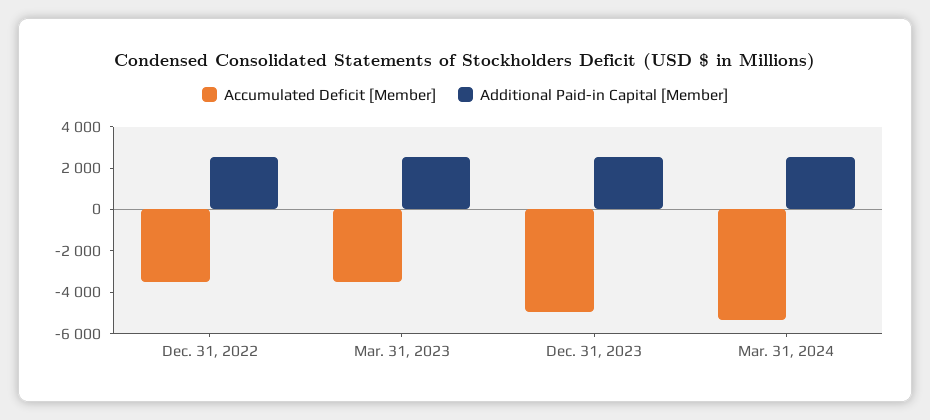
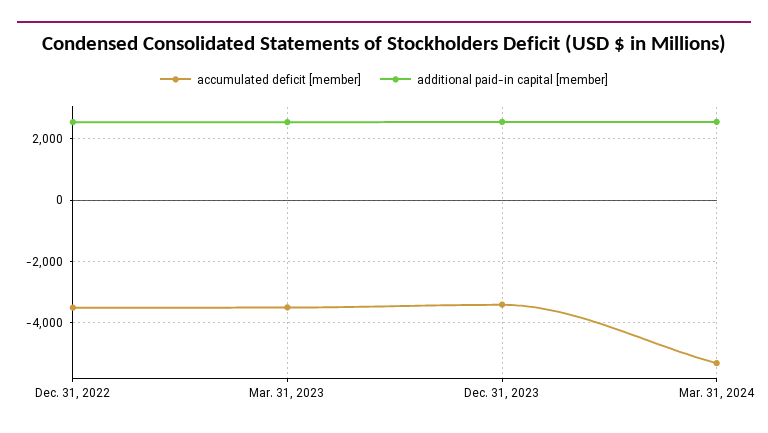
  {
    "Accumulated Deficit [Member]": {
      "Dec. 31, 2022": -3600,
      "Mar. 31, 2023": -3400,
-     "Dec. 31, 2023": -5000,
+     "Dec. 31, 2023": -3400,
      "Mar. 31, 2024": -5400
    },
    "Additional Paid-in Capital [Member]": {
      "Dec. 31, 2022": 2600,
      "Mar. 31, 2023": 2600,
      "Dec. 31, 2023": 2600,
      "Mar. 31, 2024": 2600
    }
  }

